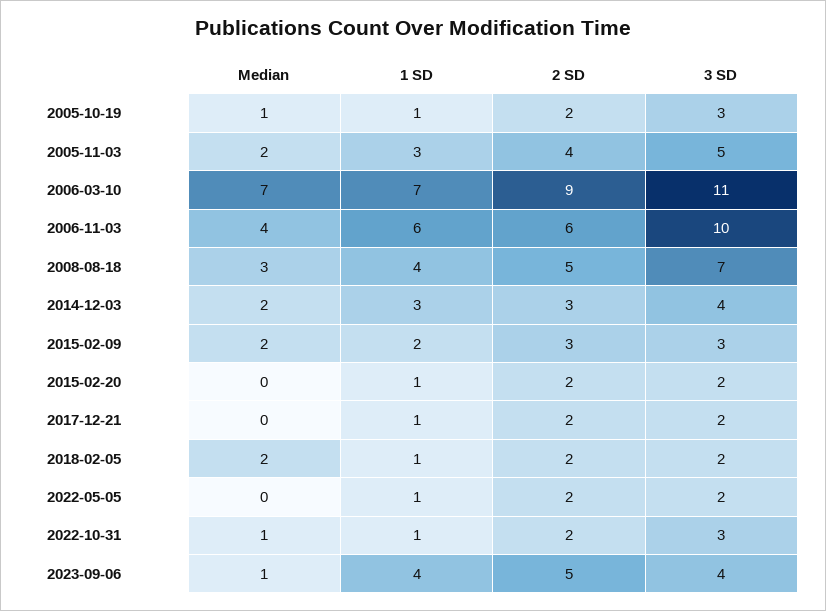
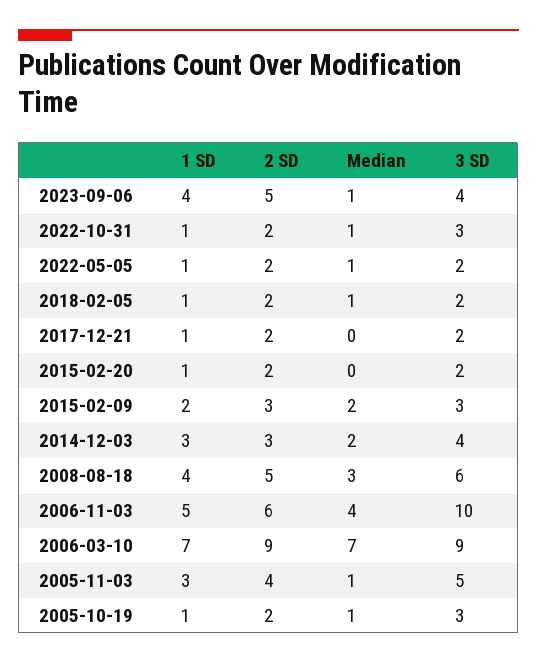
  {
    "Median": {
      "2005-10-19": 1,
-     "2005-11-03": 2,
+     "2005-11-03": 1,
      "2006-03-10": 7,
      "2006-11-03": 4,
      "2008-08-18": 3,
      "2014-12-03": 2,
      "2015-02-09": 2,
      "2015-02-20": 0,
      "2017-12-21": 0,
-     "2018-02-05": 2,
+     "2018-02-05": 1,
-     "2022-05-05": 0,
+     "2022-05-05": 1,
      "2022-10-31": 1,
      "2023-09-06": 1
    },
    "1 SD": {
      "2005-10-19": 1,
      "2005-11-03": 3,
      "2006-03-10": 7,
-     "2006-11-03": 6,
+     "2006-11-03": 5,
      "2008-08-18": 4,
      "2014-12-03": 3,
      "2015-02-09": 2,
      "2015-02-20": 1,
      "2017-12-21": 1,
      "2018-02-05": 1,
      "2022-05-05": 1,
      "2022-10-31": 1,
      "2023-09-06": 4
    },
    "2 SD": {
      "2005-10-19": 2,
      "2005-11-03": 4,
      "2006-03-10": 9,
      "2006-11-03": 6,
      "2008-08-18": 5,
      "2014-12-03": 3,
      "2015-02-09": 3,
      "2015-02-20": 2,
      "2017-12-21": 2,
      "2018-02-05": 2,
      "2022-05-05": 2,
      "2022-10-31": 2,
      "2023-09-06": 5
    },
    "3 SD": {
      "2005-10-19": 3,
      "2005-11-03": 5,
-     "2006-03-10": 11,
+     "2006-03-10": 9,
      "2006-11-03": 10,
-     "2008-08-18": 7,
+     "2008-08-18": 6,
      "2014-12-03": 4,
      "2015-02-09": 3,
      "2015-02-20": 2,
      "2017-12-21": 2,
      "2018-02-05": 2,
      "2022-05-05": 2,
      "2022-10-31": 3,
      "2023-09-06": 4
    }
  }

